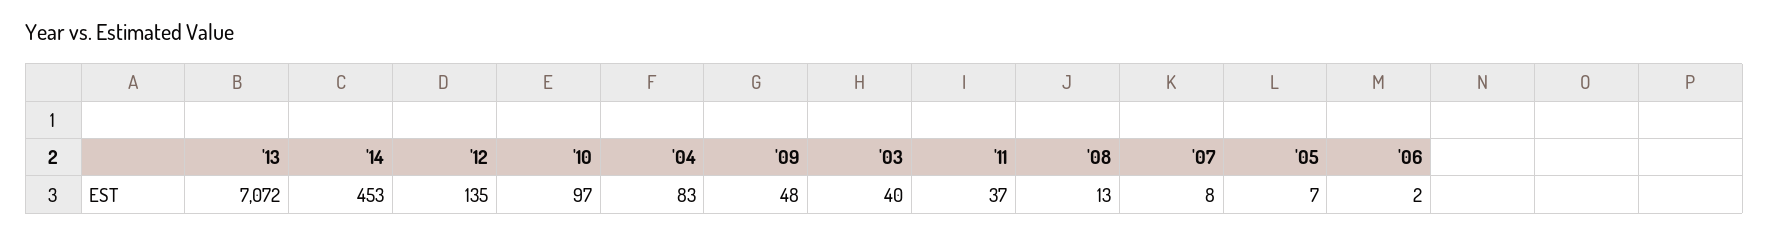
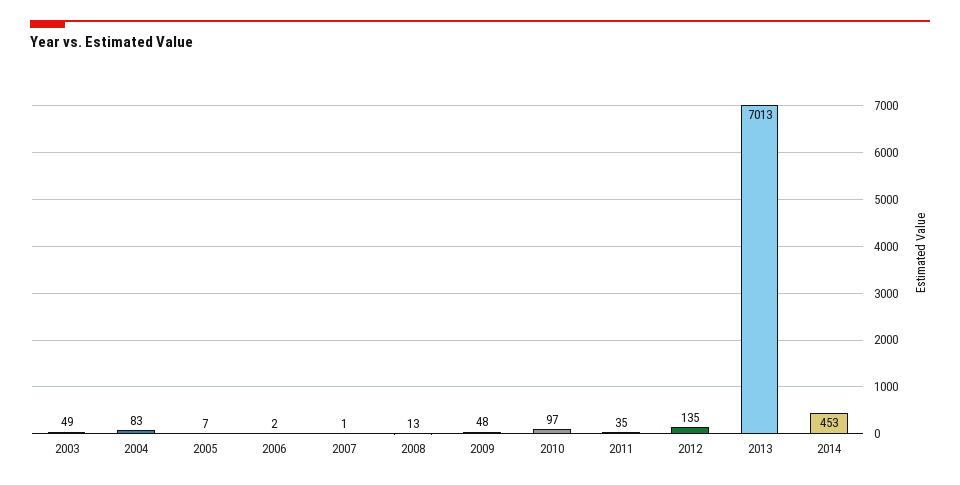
  {
-   "'13": 7072,
+   "'13": 7013,
    "'14": 453,
    "'12": 135,
    "'10": 97,
    "'04": 83,
    "'09": 48,
-   "'03": 40,
+   "'03": 49,
-   "'11": 37,
+   "'11": 35,
    "'08": 13,
-   "'07": 8,
+   "'07": 1,
    "'05": 7,
    "'06": 2
  }

